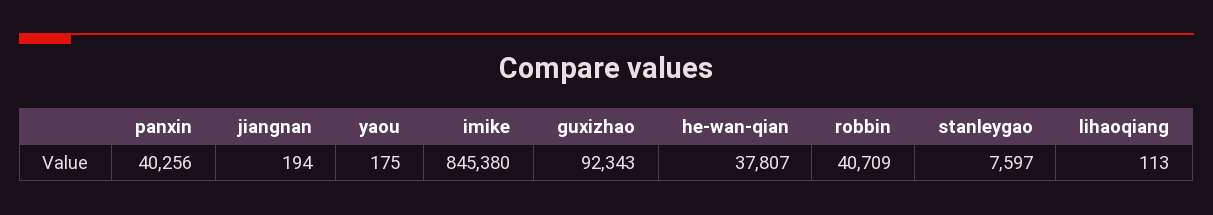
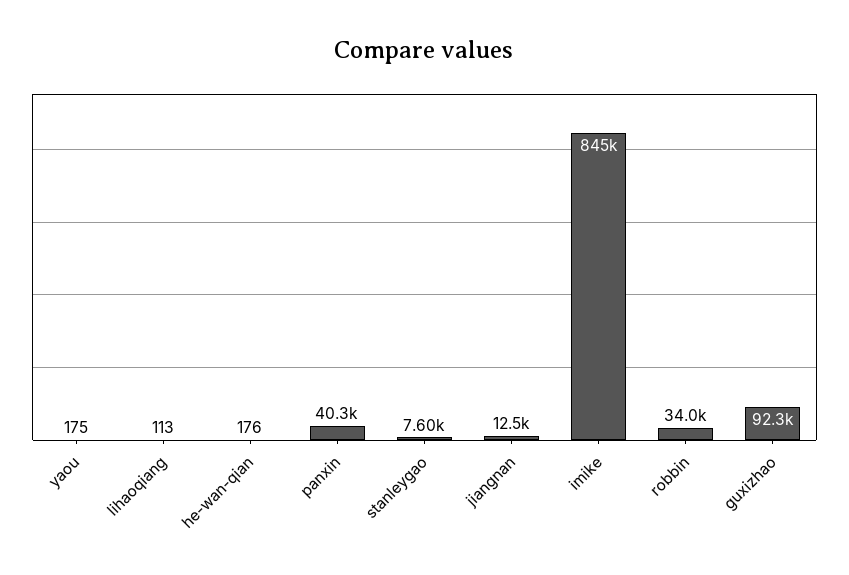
  {
    "panxin": 40256,
-   "jiangnan": 194,
+   "jiangnan": 12500,
    "yaou": 175,
    "imike": 845380,
    "guxizhao": 92343,
-   "he-wan-qian": 37807,
+   "he-wan-qian": 176,
-   "robbin": 40709,
+   "robbin": 34000,
    "stanleygao": 7597,
    "lihaoqiang": 113
  }

